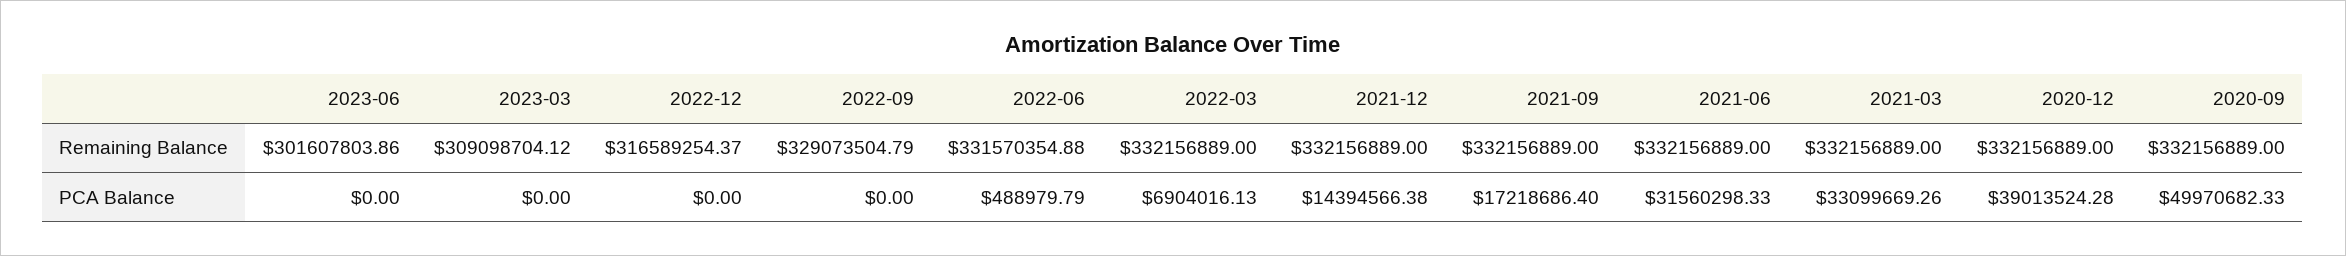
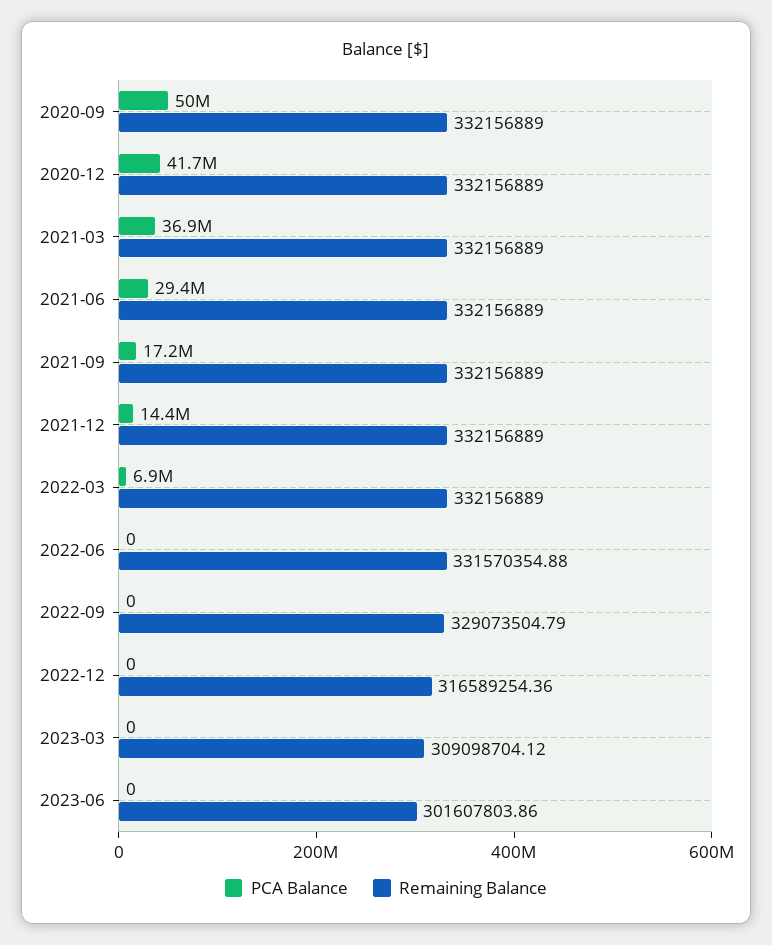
  {
    "Remaining Balance": {
      "2023-06": 301607803.86,
      "2023-03": 309098704.12,
-     "2022-12": 316589254.37,
+     "2022-12": 316589254.36,
      "2022-09": 329073504.79,
      "2022-06": 331570354.88,
      "2022-03": 332156889,
      "2021-12": 332156889,
      "2021-09": 332156889,
      "2021-06": 332156889,
      "2021-03": 332156889,
      "2020-12": 332156889,
      "2020-09": 332156889
    },
    "PCA Balance": {
      "2023-06": 0,
      "2023-03": 0,
      "2022-12": 0,
      "2022-09": 0,
-     "2022-06": 488979.79,
+     "2022-06": 0,
      "2022-03": 6904016.13,
      "2021-12": 14394566.38,
      "2021-09": 17218686.4,
-     "2021-06": 31560298.33,
+     "2021-06": 29400000,
-     "2021-03": 33099669.26,
+     "2021-03": 36900000,
-     "2020-12": 39013524.28,
+     "2020-12": 41700000,
      "2020-09": 49970682.33
    }
  }

